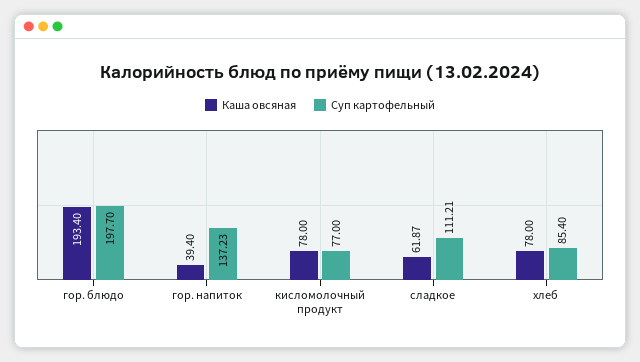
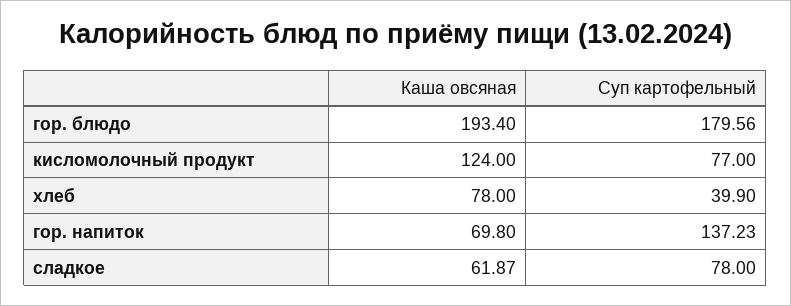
  {
    "Каша овсяная": {
      "гор. блюдо": 193.4,
-     "гор. напиток": 39.4,
+     "гор. напиток": 69.8,
-     "кисломолочный продукт": 78,
+     "кисломолочный продукт": 124,
      "сладкое": 61.87,
      "хлеб": 78
    },
    "Суп картофельный": {
-     "гор. блюдо": 197.7,
+     "гор. блюдо": 179.56,
      "гор. напиток": 137.23,
      "кисломолочный продукт": 77,
-     "сладкое": 111.21,
+     "сладкое": 78,
-     "хлеб": 85.4
+     "хлеб": 39.9
    }
  }

